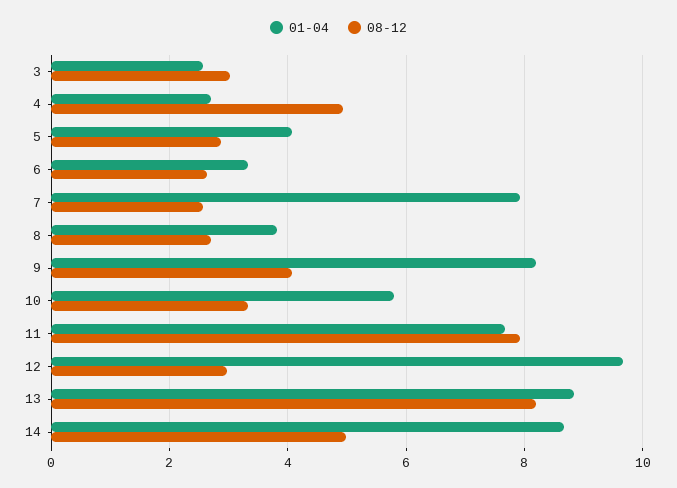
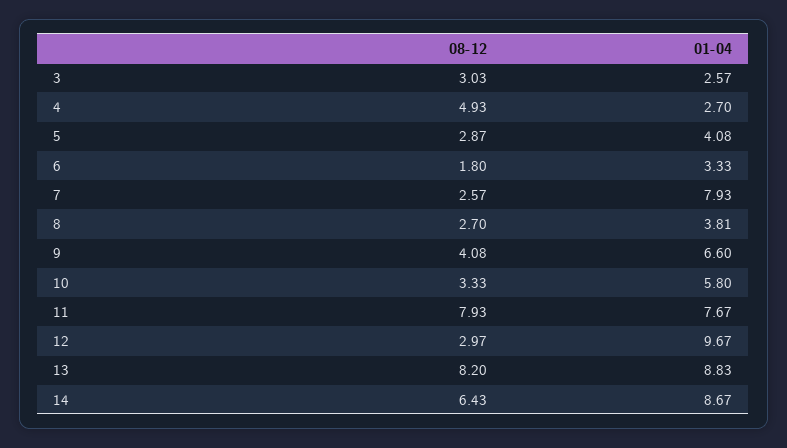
  {
    "01-04": {
      "3": 2.57,
      "4": 2.7,
      "5": 4.08,
      "6": 3.33,
      "7": 7.93,
      "8": 3.81,
-     "9": 8.2,
+     "9": 6.6,
      "10": 5.8,
      "11": 7.67,
      "12": 9.67,
      "13": 8.83,
      "14": 8.67
    },
    "08-12": {
      "3": 3.03,
      "4": 4.93,
      "5": 2.87,
-     "6": 2.6,
+     "6": 1.8,
      "7": 2.57,
      "8": 2.7,
      "9": 4.08,
      "10": 3.33,
      "11": 7.93,
      "12": 2.97,
      "13": 8.2,
-     "14": 5
+     "14": 6.43
    }
  }

